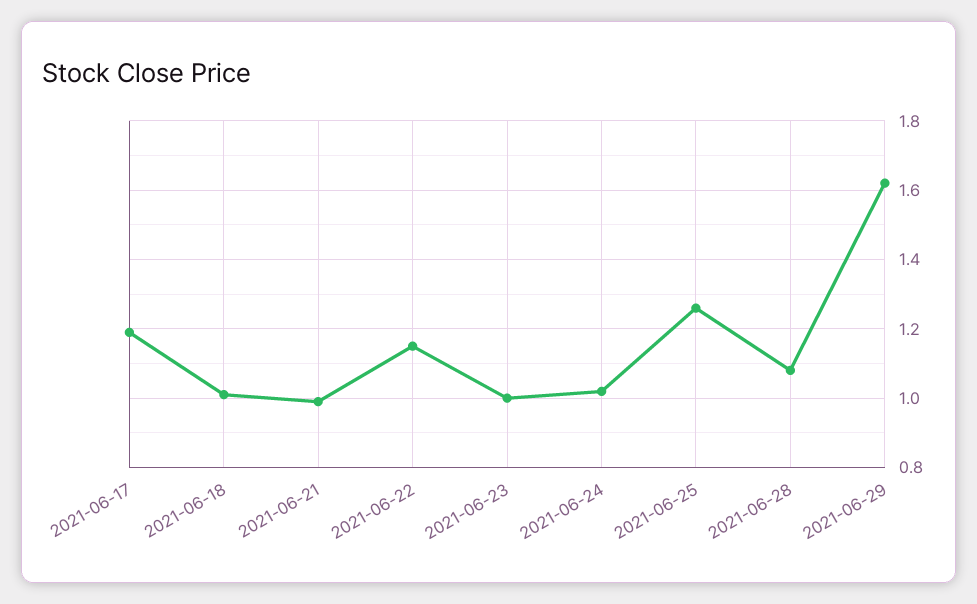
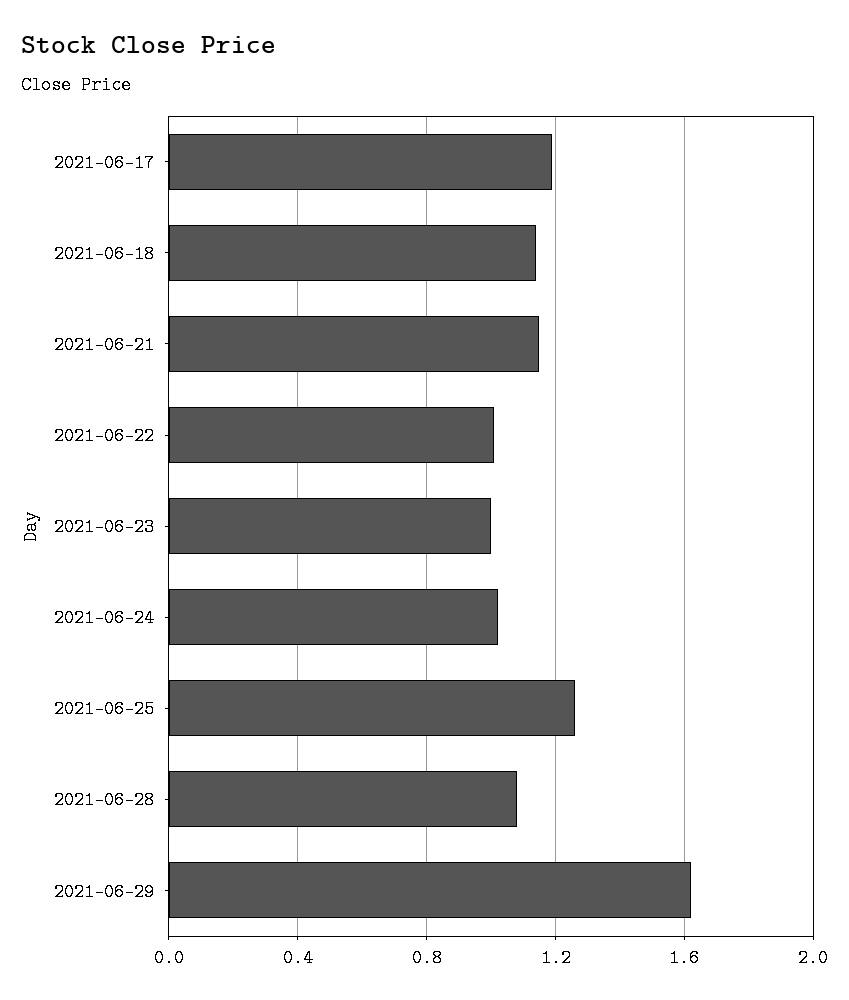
  {
    "2021-06-17": 1.2,
-   "2021-06-18": 1,
+   "2021-06-18": 1.15,
-   "2021-06-21": 1,
+   "2021-06-21": 1.15,
-   "2021-06-22": 1.15,
+   "2021-06-22": 1,
    "2021-06-23": 1,
    "2021-06-24": 1,
    "2021-06-25": 1.25,
    "2021-06-28": 1.1,
    "2021-06-29": 1.6
  }

